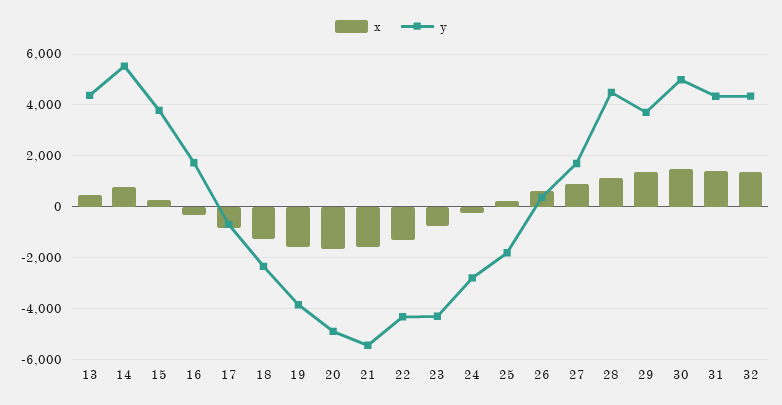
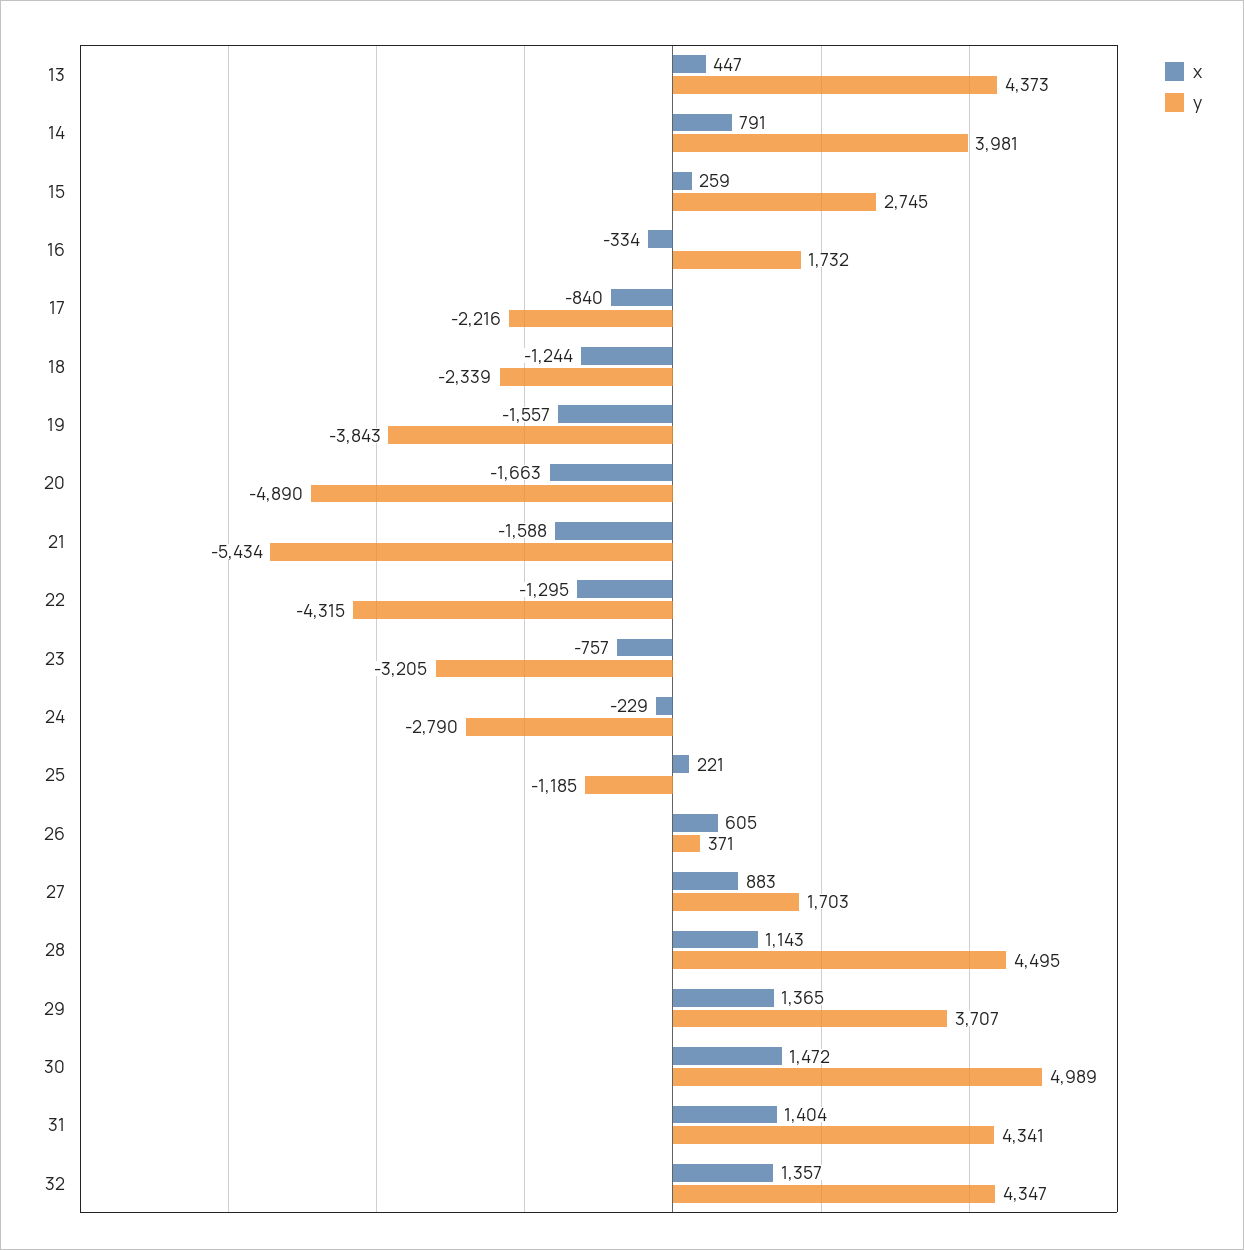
  {
    "x": {
      "13": 447,
      "14": 791,
      "15": 259,
      "16": -334,
      "17": -840,
      "18": -1244,
      "19": -1557,
      "20": -1663,
      "21": -1588,
      "22": -1295,
      "23": -757,
      "24": -229,
      "25": 221,
      "26": 605,
      "27": 883,
      "28": 1143,
      "29": 1365,
      "30": 1472,
      "31": 1404,
      "32": 1357
    },
    "y": {
      "13": 4373,
-     "14": 5500,
+     "14": 3981,
-     "15": 3750,
+     "15": 2745,
      "16": 1732,
-     "17": -750,
+     "17": -2216,
      "18": -2339,
      "19": -3843,
      "20": -4890,
      "21": -5434,
      "22": -4315,
-     "23": -4250,
+     "23": -3205,
      "24": -2790,
-     "25": -1750,
+     "25": -1185,
      "26": 371,
      "27": 1703,
      "28": 4495,
      "29": 3707,
      "30": 4989,
      "31": 4341,
      "32": 4347
    }
  }

